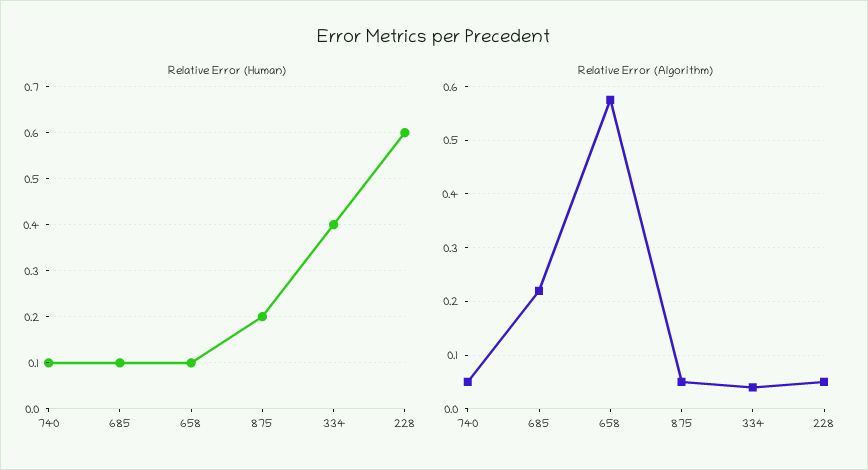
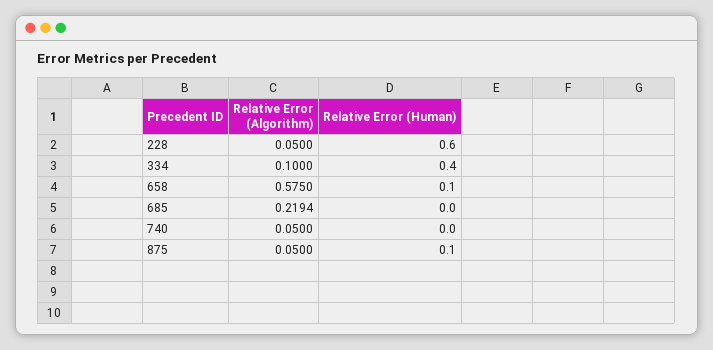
  {
    "Relative Error (Human)": {
-     "740": 0.1,
+     "740": 0,
-     "685": 0.1,
+     "685": 0,
      "658": 0.1,
-     "875": 0.2,
+     "875": 0.1,
      "334": 0.4,
      "228": 0.6
    },
    "Relative Error (Algorithm)": {
      "740": 0.05,
      "685": 0.2194,
      "658": 0.575,
      "875": 0.05,
-     "334": 0.04,
+     "334": 0.1,
      "228": 0.05
    }
  }

